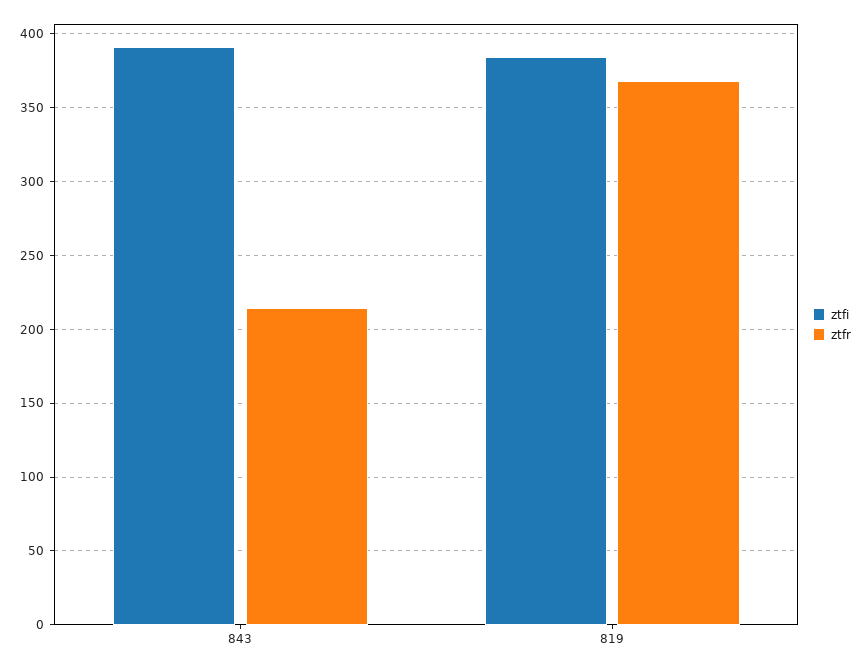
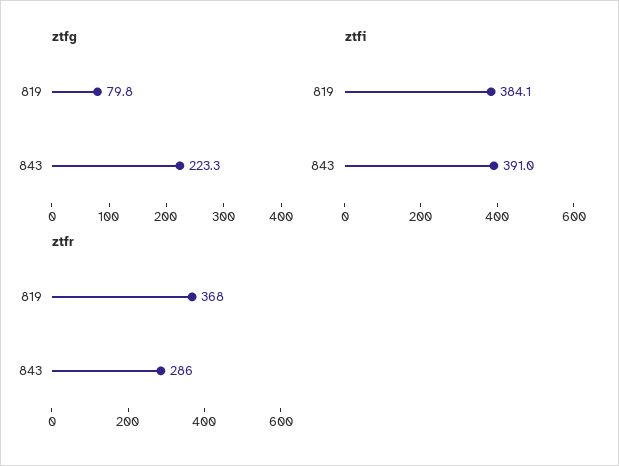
  {
    "ztfi": {
      "843": 391,
      "819": 384.1
    },
    "ztfr": {
-     "843": 215,
+     "843": 286,
      "819": 368
-   }
+   },
+   "ztfg": {
+     "819": 79.8,
+     "843": 223.3
+   }
  }

